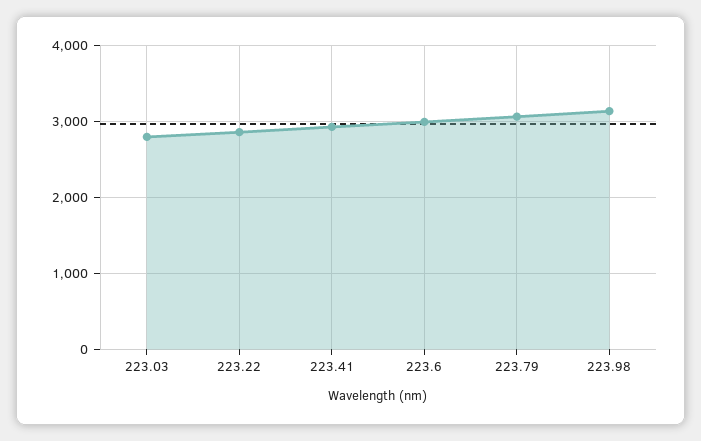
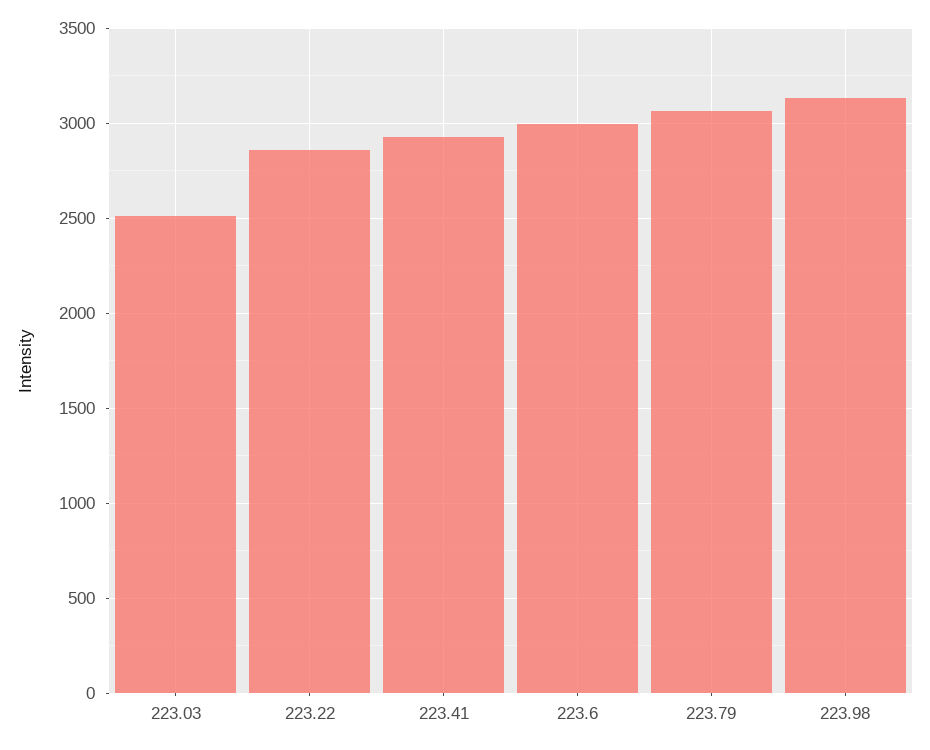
  {
-   "223.03": 2800,
+   "223.03": 2500,
    "223.22": 2850,
    "223.41": 2950,
    "223.6": 3000,
    "223.79": 3050,
    "223.98": 3150
  }

